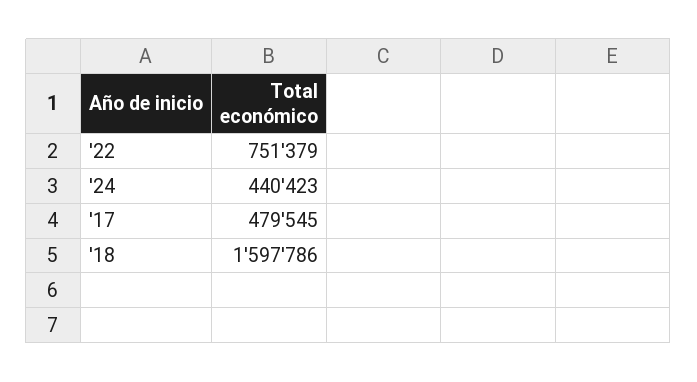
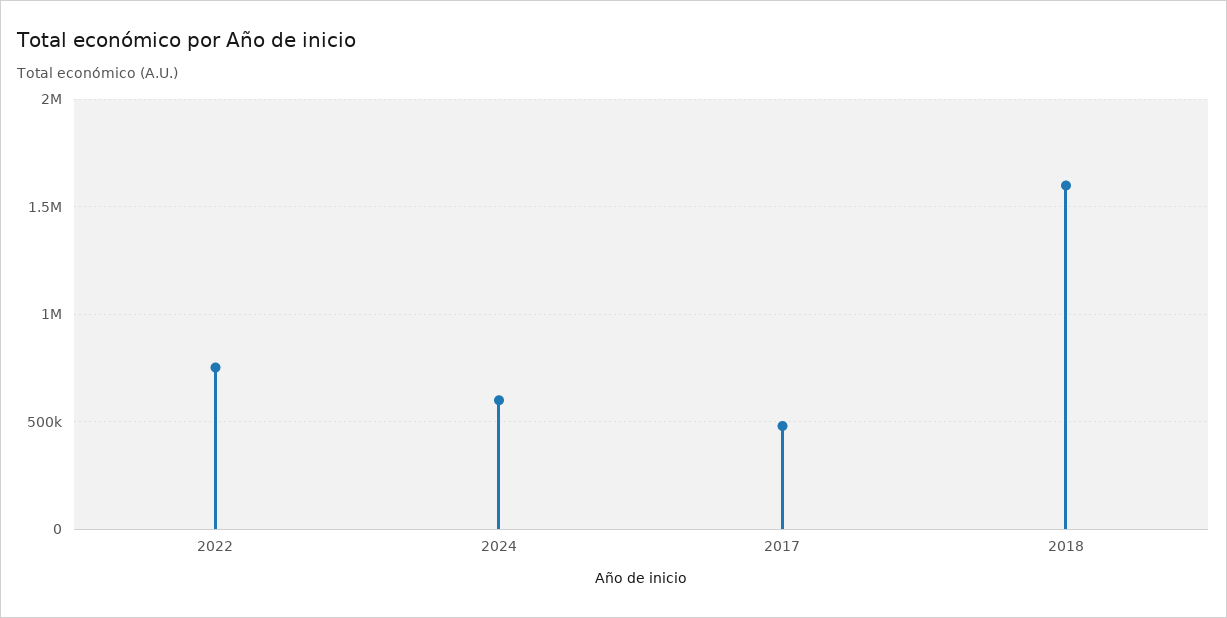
  {
    "'22": 751379,
-   "'24": 440423,
+   "'24": 600000,
    "'17": 479545,
    "'18": 1597786
  }

